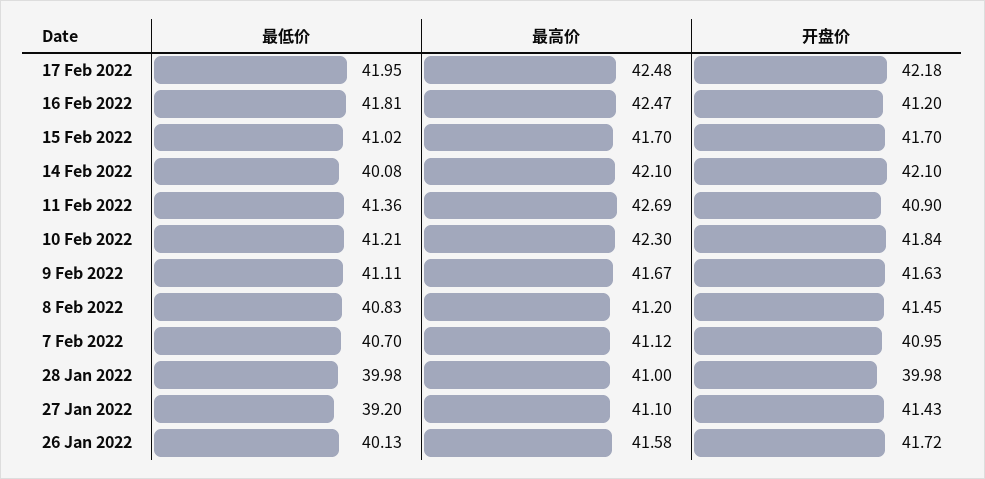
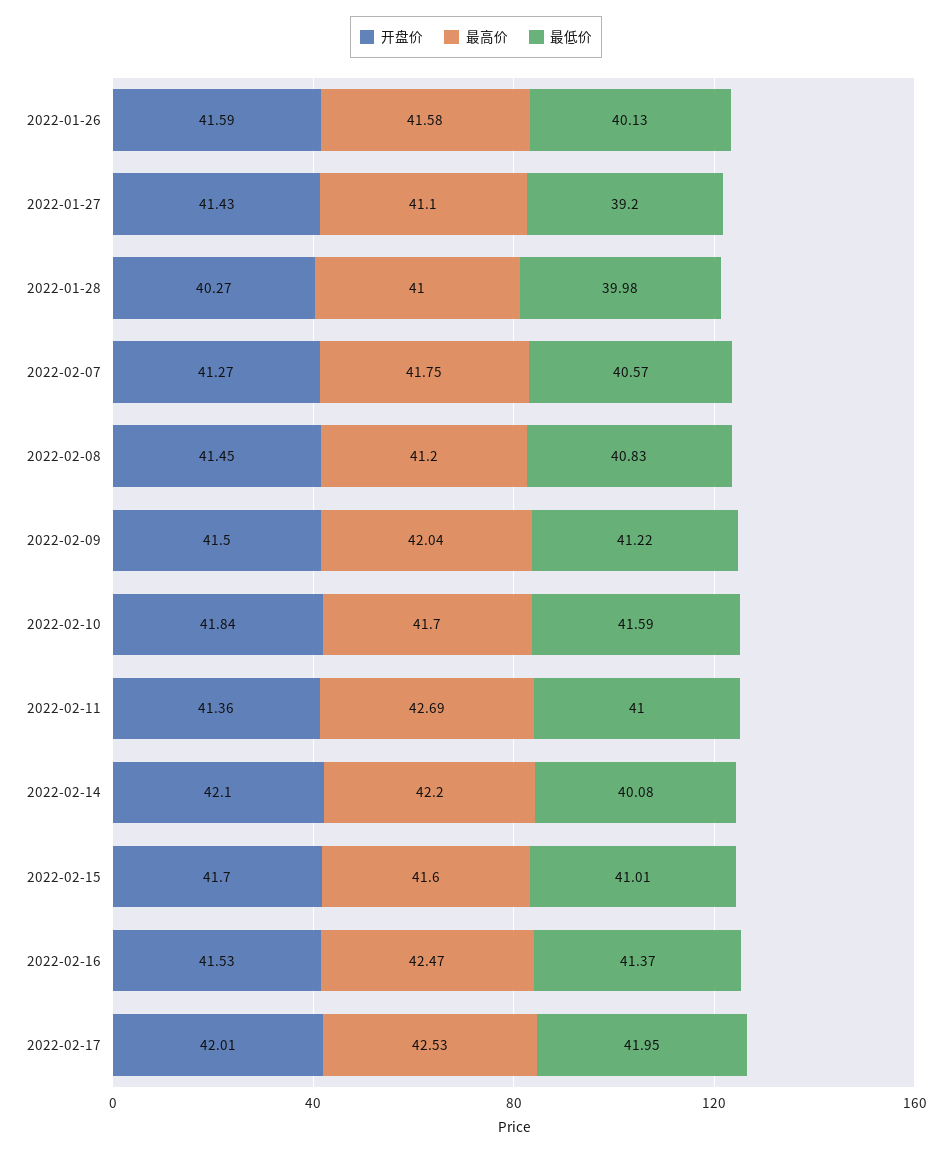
  {
    "最低价": {
      "17 Feb 2022": 41.95,
-     "16 Feb 2022": 41.81,
+     "16 Feb 2022": 41.37,
-     "15 Feb 2022": 41.02,
+     "15 Feb 2022": 41.01,
      "14 Feb 2022": 40.08,
-     "11 Feb 2022": 41.36,
+     "11 Feb 2022": 41,
-     "10 Feb 2022": 41.21,
+     "10 Feb 2022": 41.59,
-     "9 Feb 2022": 41.11,
+     "9 Feb 2022": 41.22,
      "8 Feb 2022": 40.83,
-     "7 Feb 2022": 40.7,
+     "7 Feb 2022": 40.57,
      "28 Jan 2022": 39.98,
      "27 Jan 2022": 39.2,
      "26 Jan 2022": 40.13
    },
    "最高价": {
-     "17 Feb 2022": 42.48,
+     "17 Feb 2022": 42.53,
      "16 Feb 2022": 42.47,
-     "15 Feb 2022": 41.7,
+     "15 Feb 2022": 41.6,
-     "14 Feb 2022": 42.1,
+     "14 Feb 2022": 42.2,
      "11 Feb 2022": 42.69,
-     "10 Feb 2022": 42.3,
+     "10 Feb 2022": 41.7,
-     "9 Feb 2022": 41.67,
+     "9 Feb 2022": 42.04,
      "8 Feb 2022": 41.2,
-     "7 Feb 2022": 41.12,
+     "7 Feb 2022": 41.75,
      "28 Jan 2022": 41,
      "27 Jan 2022": 41.1,
      "26 Jan 2022": 41.58
    },
    "开盘价": {
-     "17 Feb 2022": 42.18,
+     "17 Feb 2022": 42.01,
-     "16 Feb 2022": 41.2,
+     "16 Feb 2022": 41.53,
      "15 Feb 2022": 41.7,
      "14 Feb 2022": 42.1,
-     "11 Feb 2022": 40.9,
+     "11 Feb 2022": 41.36,
      "10 Feb 2022": 41.84,
-     "9 Feb 2022": 41.63,
+     "9 Feb 2022": 41.5,
      "8 Feb 2022": 41.45,
-     "7 Feb 2022": 40.95,
+     "7 Feb 2022": 41.27,
-     "28 Jan 2022": 39.98,
+     "28 Jan 2022": 40.27,
      "27 Jan 2022": 41.43,
-     "26 Jan 2022": 41.72
+     "26 Jan 2022": 41.59
    }
  }

